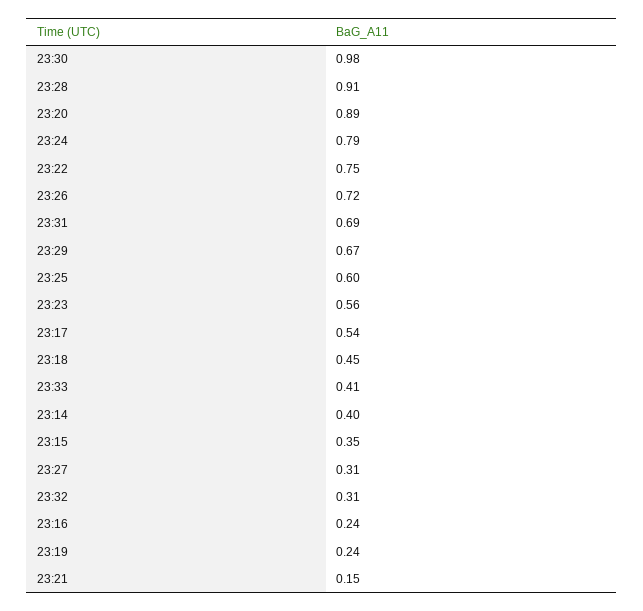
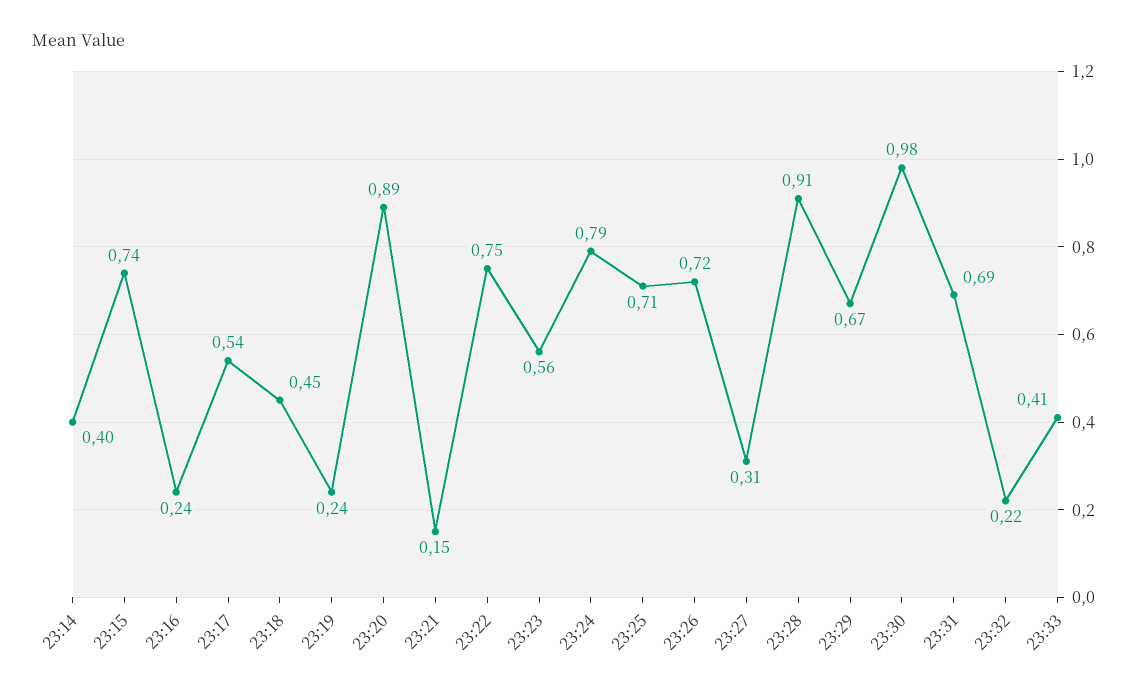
  {
    "23:30": 0.98,
    "23:28": 0.91,
    "23:20": 0.89,
    "23:24": 0.79,
    "23:22": 0.75,
    "23:26": 0.72,
    "23:31": 0.69,
    "23:29": 0.67,
-   "23:25": 0.6,
+   "23:25": 0.71,
    "23:23": 0.56,
    "23:17": 0.54,
    "23:18": 0.45,
    "23:33": 0.41,
    "23:14": 0.4,
-   "23:15": 0.35,
+   "23:15": 0.74,
    "23:27": 0.31,
-   "23:32": 0.31,
+   "23:32": 0.22,
    "23:16": 0.24,
    "23:19": 0.24,
    "23:21": 0.15
  }

